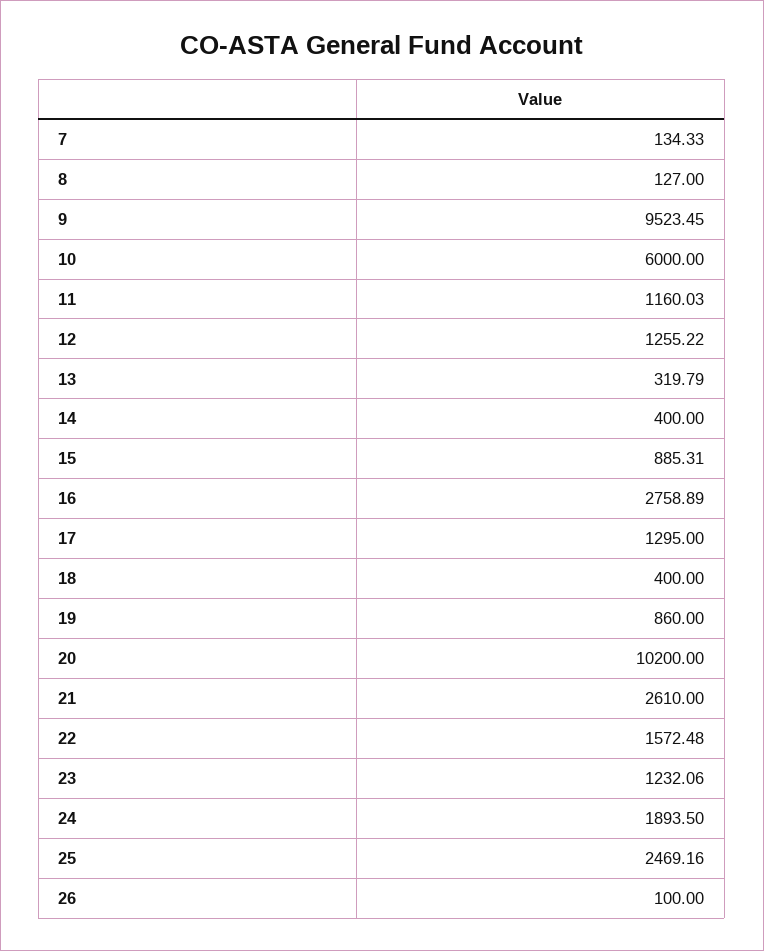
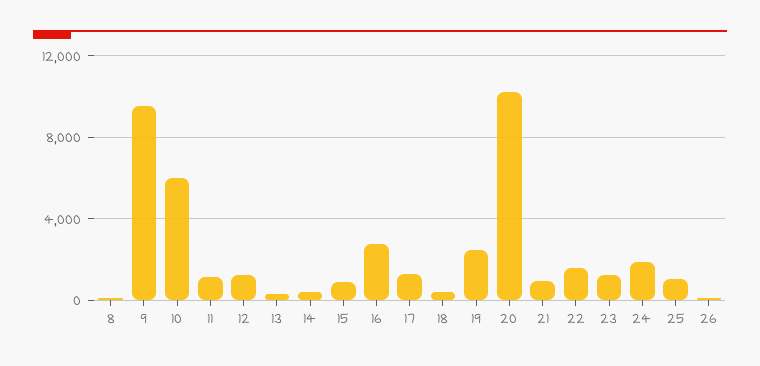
  {
-   "7": 134.33,
    "8": 127,
    "9": 9523.45,
    "10": 6000,
    "11": 1160.03,
    "12": 1255.22,
    "13": 319.79,
    "14": 400,
    "15": 885.31,
    "16": 2758.89,
    "17": 1295,
    "18": 400,
-   "19": 860,
+   "19": 2500,
    "20": 10200,
-   "21": 2610,
+   "21": 1000,
    "22": 1572.48,
    "23": 1232.06,
    "24": 1893.5,
-   "25": 2469.16,
+   "25": 1000,
    "26": 100
  }

